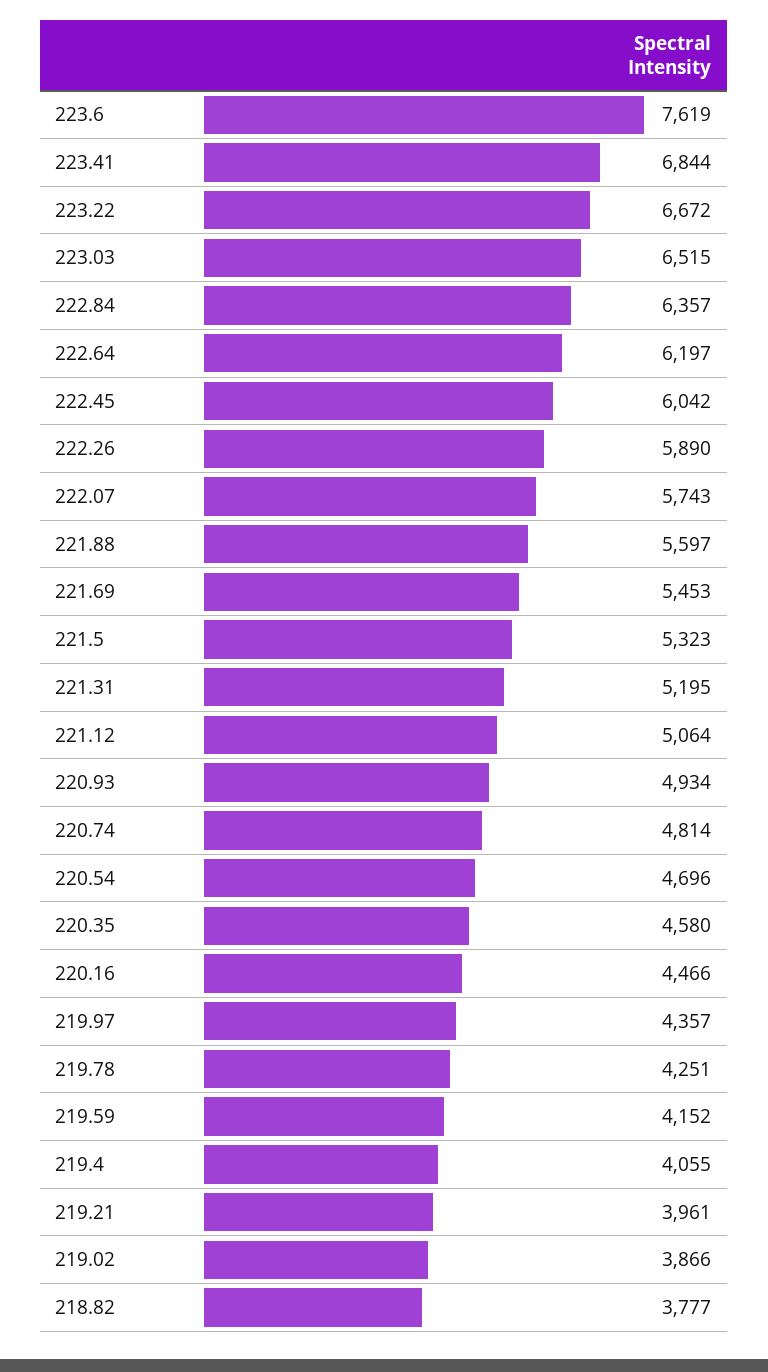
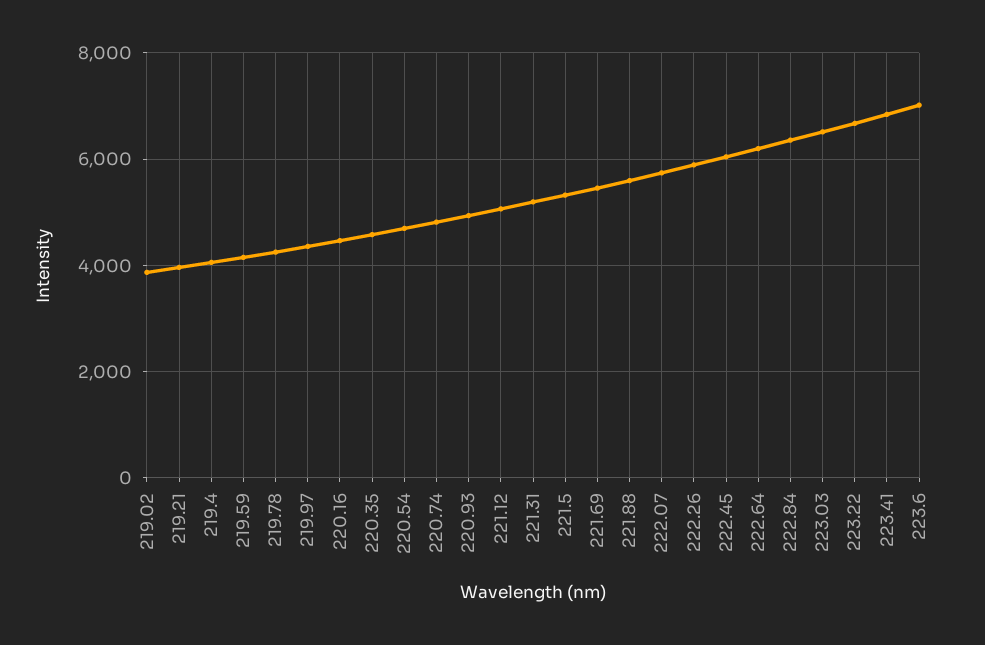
  {
-   "223.6": 7619,
+   "223.6": 7000,
    "223.41": 6844,
    "223.22": 6672,
    "223.03": 6515,
    "222.84": 6357,
    "222.64": 6197,
    "222.45": 6042,
    "222.26": 5890,
    "222.07": 5743,
    "221.88": 5597,
    "221.69": 5453,
    "221.5": 5323,
    "221.31": 5195,
    "221.12": 5064,
    "220.93": 4934,
    "220.74": 4814,
    "220.54": 4696,
    "220.35": 4580,
    "220.16": 4466,
    "219.97": 4357,
    "219.78": 4251,
    "219.59": 4152,
    "219.4": 4055,
    "219.21": 3961,
-   "219.02": 3866,
+   "219.02": 3866
-   "218.82": 3777
  }

